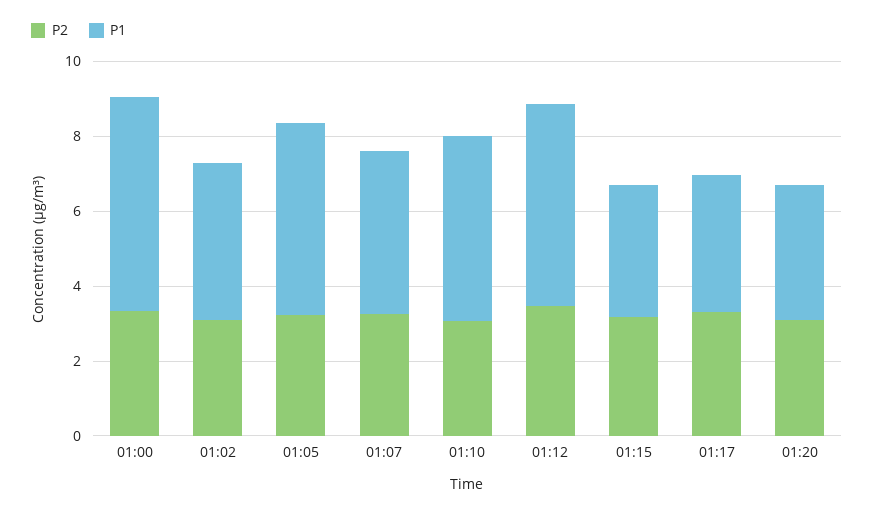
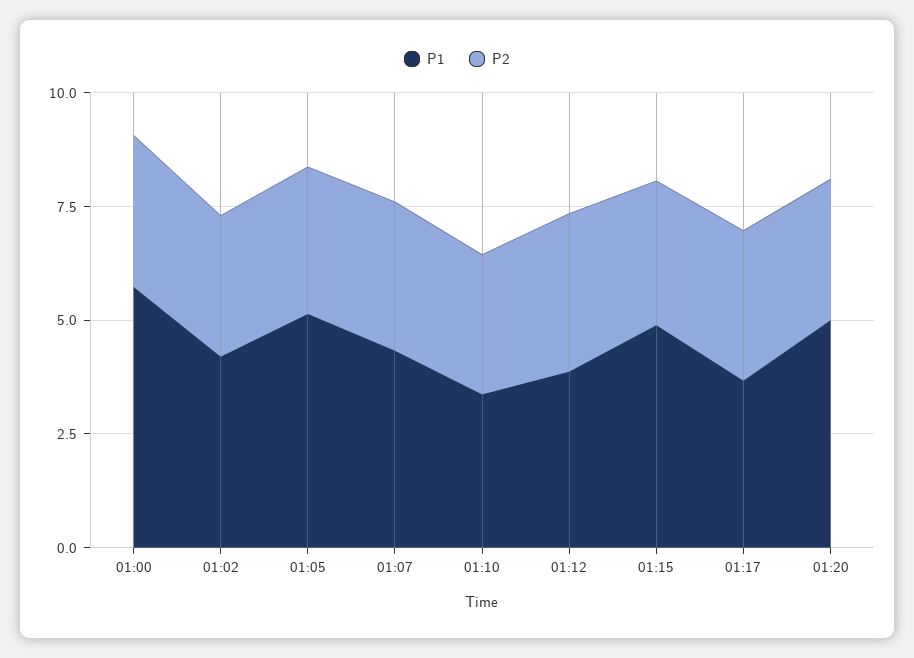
  {
    "P2": {
      "01:00": 3.5,
      "01:02": 3,
      "01:05": 3,
      "01:07": 3.5,
      "01:10": 3,
      "01:12": 3.5,
      "01:15": 3,
      "01:17": 3.5,
      "01:20": 3
    },
    "P1": {
      "01:00": 5.5,
      "01:02": 4,
      "01:05": 5,
      "01:07": 4.5,
-     "01:10": 5,
+     "01:10": 3.5,
-     "01:12": 5.5,
+     "01:12": 4,
-     "01:15": 3.5,
+     "01:15": 5,
      "01:17": 3.5,
-     "01:20": 3.5
+     "01:20": 5
    }
  }

